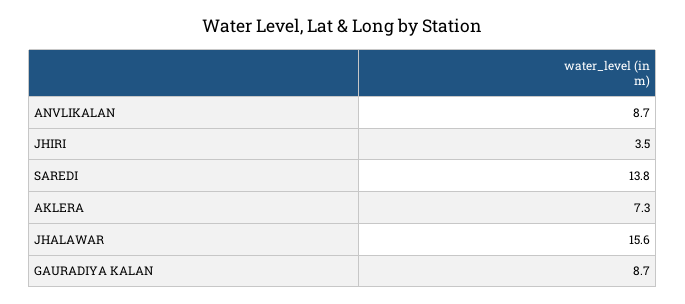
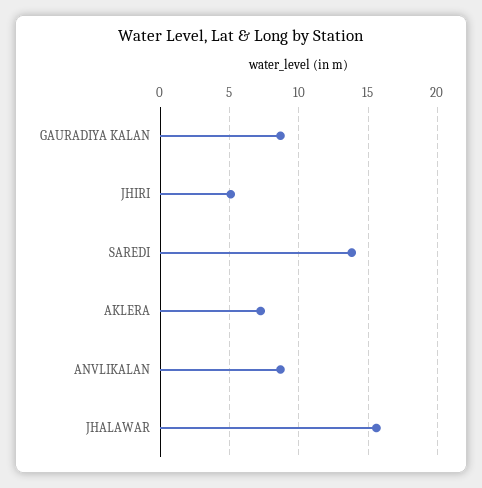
  {
    "ANVLIKALAN": 8.7,
-   "JHIRI": 3.5,
+   "JHIRI": 5,
    "SAREDI": 13.8,
    "AKLERA": 7.3,
    "JHALAWAR": 15.6,
    "GAURADIYA KALAN": 8.7
  }

